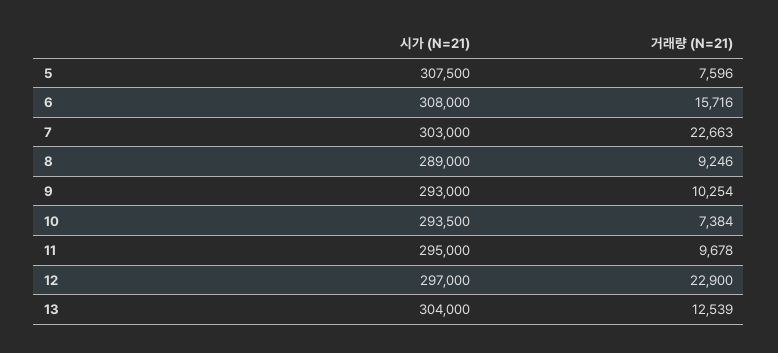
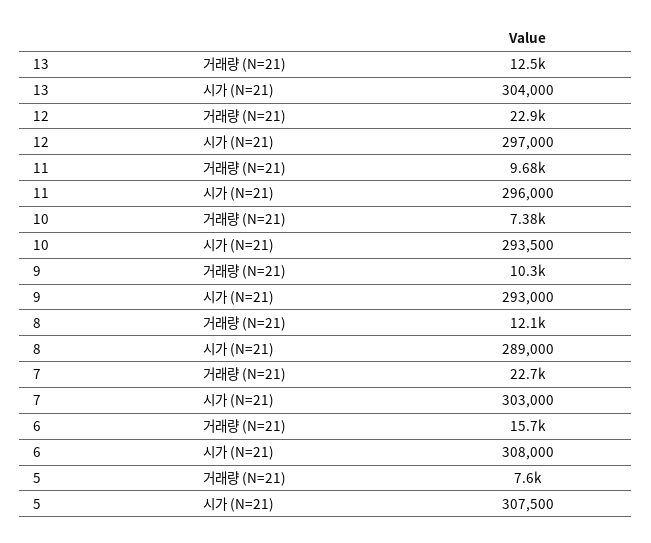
  {
    "시가 (N=21)": {
      "5": 307500,
      "6": 308000,
      "7": 303000,
      "8": 289000,
      "9": 293000,
      "10": 293500,
-     "11": 295000,
+     "11": 296000,
      "12": 297000,
      "13": 304000
    },
    "거래량 (N=21)": {
      "5": 7596,
      "6": 15716,
      "7": 22663,
-     "8": 9246,
+     "8": 12100,
      "9": 10254,
      "10": 7384,
      "11": 9678,
      "12": 22900,
      "13": 12539
    }
  }

